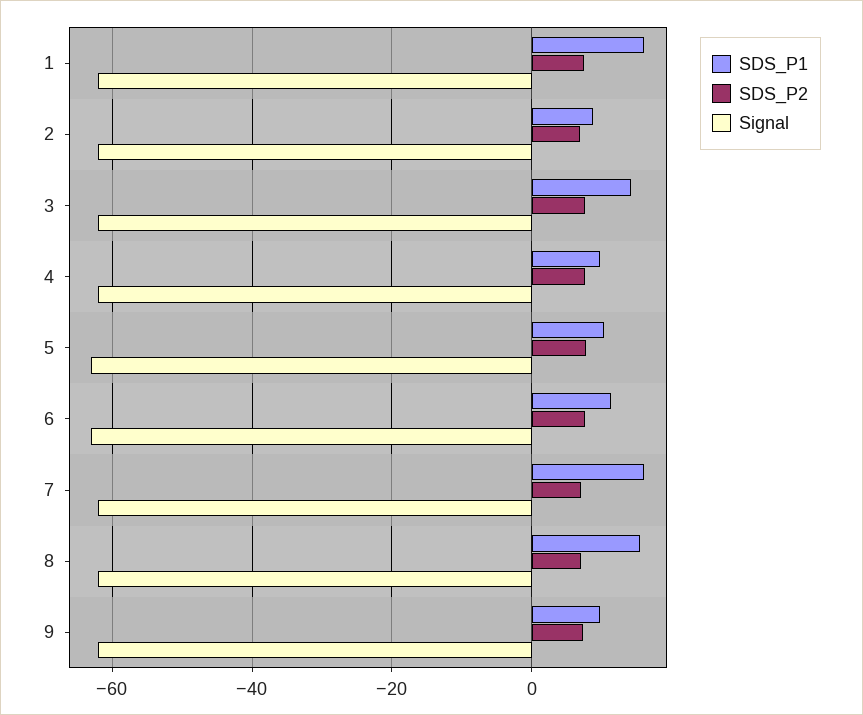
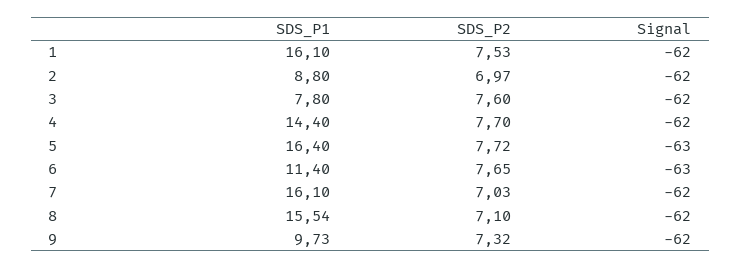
  {
    "SDS_P1": {
      "1": 16.1,
      "2": 8.8,
-     "3": 14,
+     "3": 7.8,
-     "4": 10,
+     "4": 14.4,
-     "5": 10,
+     "5": 16.4,
      "6": 11.4,
      "7": 16.1,
      "8": 15.54,
      "9": 9.73
    },
    "SDS_P2": {
      "1": 7.53,
      "2": 6.97,
      "3": 7.6,
      "4": 7.7,
      "5": 7.72,
      "6": 7.65,
      "7": 7.03,
      "8": 7.1,
      "9": 7.32
    },
    "Signal": {
      "1": -62,
      "2": -62,
      "3": -62,
      "4": -62,
      "5": -63,
      "6": -63,
      "7": -62,
      "8": -62,
      "9": -62
    }
  }

